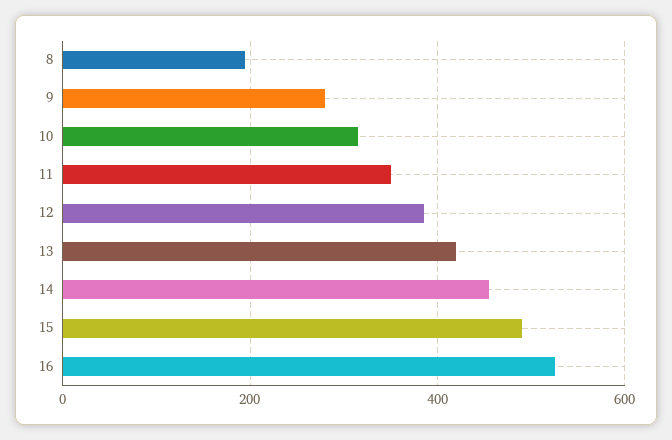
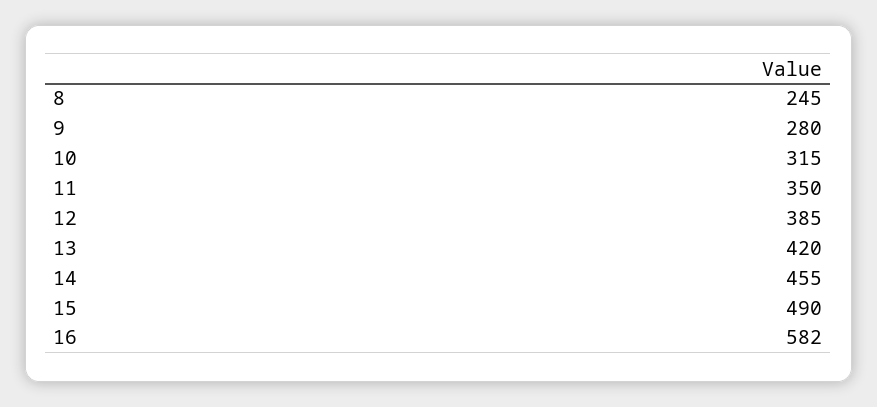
  {
-   "8": 200,
+   "8": 245,
    "9": 280,
    "10": 315,
    "11": 350,
    "12": 385,
    "13": 420,
    "14": 455,
    "15": 490,
-   "16": 520
+   "16": 582
  }

